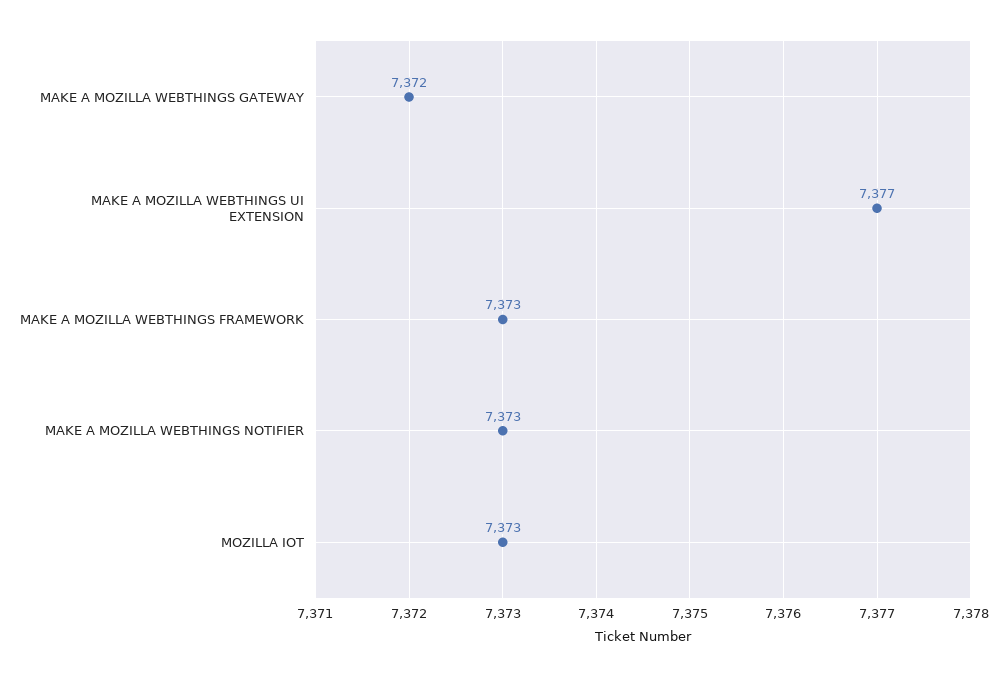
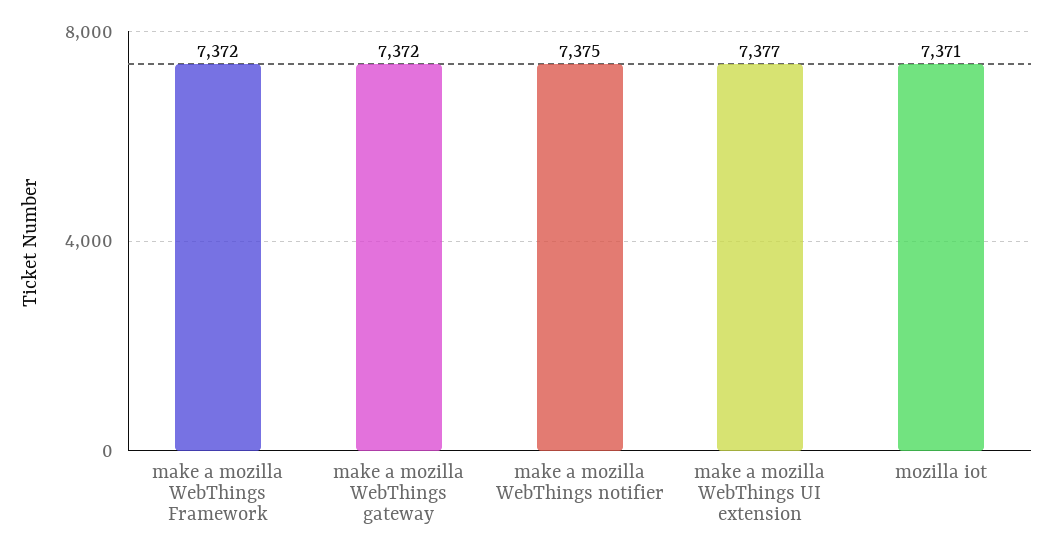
  {
    "MAKE A MOZILLA WEBTHINGS GATEWAY": 7372,
    "MAKE A MOZILLA WEBTHINGS UI EXTENSION": 7377,
-   "MAKE A MOZILLA WEBTHINGS FRAMEWORK": 7373,
+   "MAKE A MOZILLA WEBTHINGS FRAMEWORK": 7372,
-   "MAKE A MOZILLA WEBTHINGS NOTIFIER": 7373,
+   "MAKE A MOZILLA WEBTHINGS NOTIFIER": 7375,
-   "MOZILLA IOT": 7373
+   "MOZILLA IOT": 7371
  }

